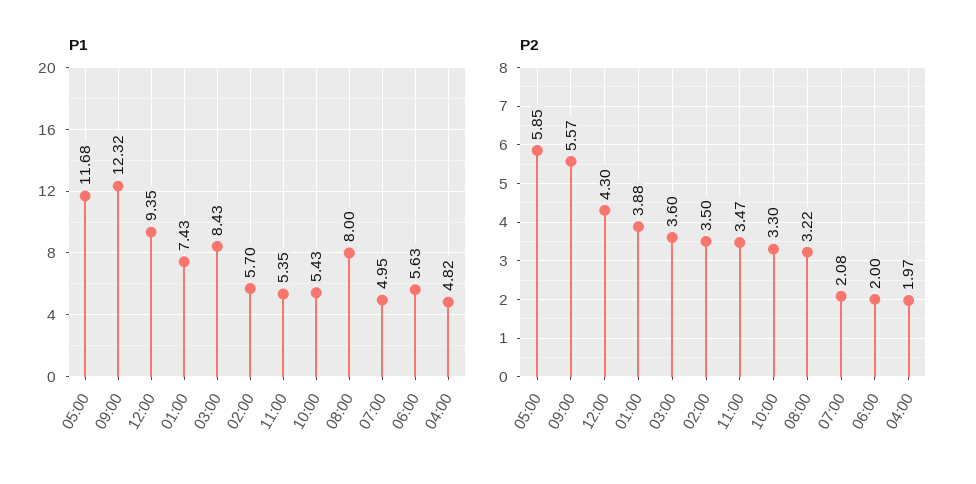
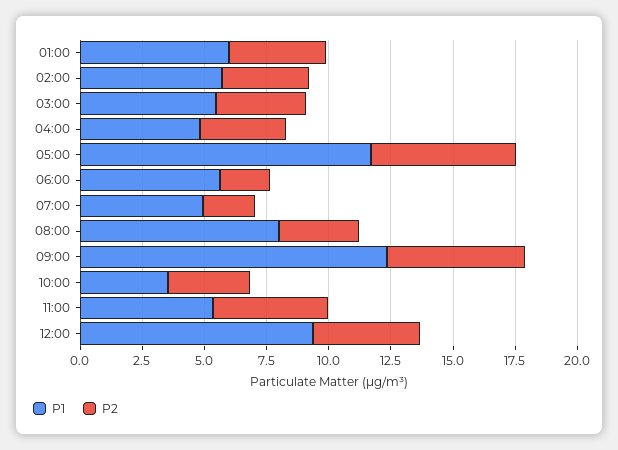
  {
    "P1": {
      "05:00": 11.68,
      "09:00": 12.32,
      "12:00": 9.35,
-     "01:00": 7.43,
+     "01:00": 6,
-     "03:00": 8.43,
+     "03:00": 5.5,
      "02:00": 5.7,
      "11:00": 5.35,
-     "10:00": 5.43,
+     "10:00": 3.5,
      "08:00": 8,
      "07:00": 4.95,
      "06:00": 5.63,
      "04:00": 4.82
    },
    "P2": {
      "05:00": 5.85,
      "09:00": 5.57,
      "12:00": 4.3,
      "01:00": 3.88,
      "03:00": 3.6,
      "02:00": 3.5,
-     "11:00": 3.47,
+     "11:00": 4.5,
      "10:00": 3.3,
      "08:00": 3.22,
      "07:00": 2.08,
      "06:00": 2,
-     "04:00": 1.97
+     "04:00": 3.5
    }
  }

